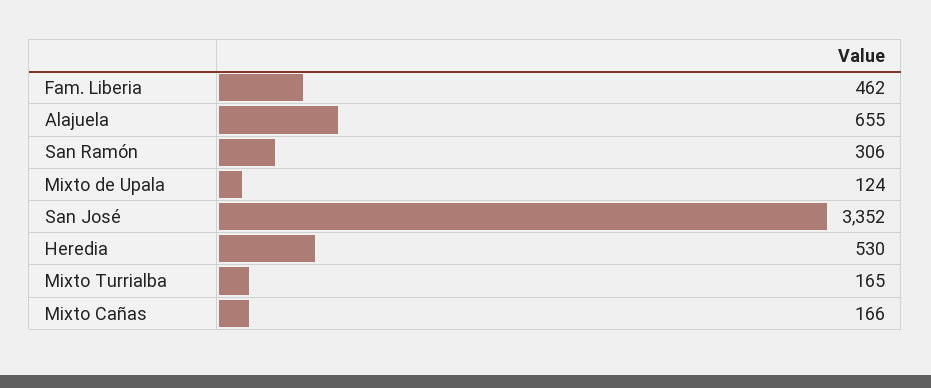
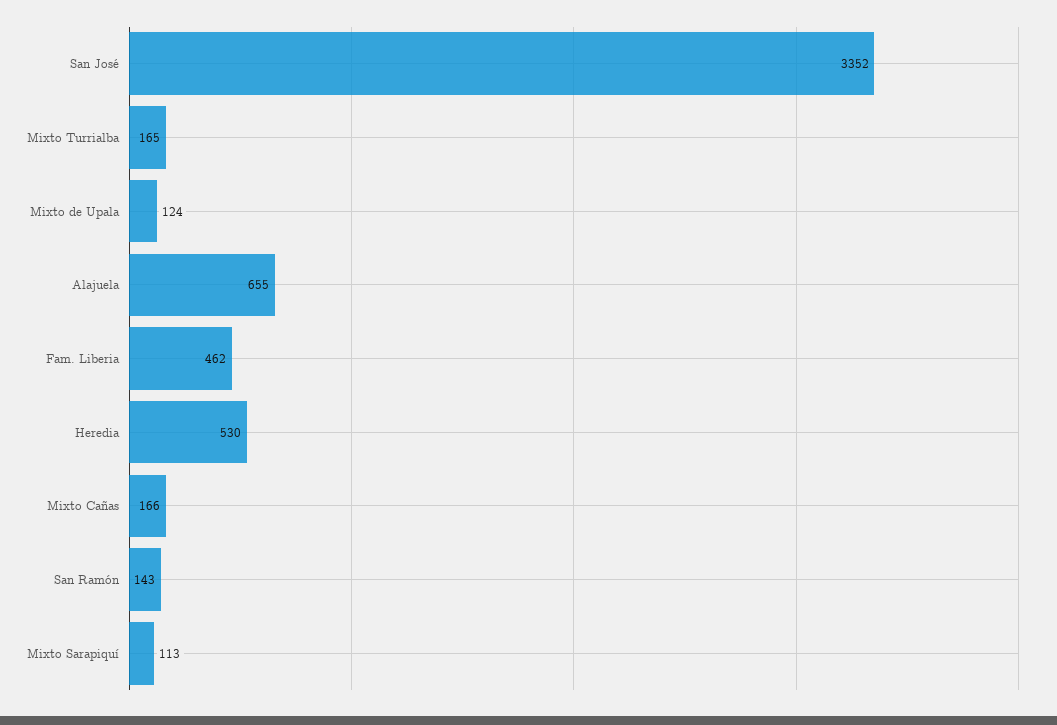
  {
    "Fam. Liberia": 462,
    "Alajuela": 655,
-   "San Ramón": 306,
+   "San Ramón": 143,
    "Mixto de Upala": 124,
    "San José": 3352,
    "Heredia": 530,
    "Mixto Turrialba": 165,
-   "Mixto Cañas": 166
+   "Mixto Cañas": 166,
+   "Mixto Sarapiquí": 113
  }

